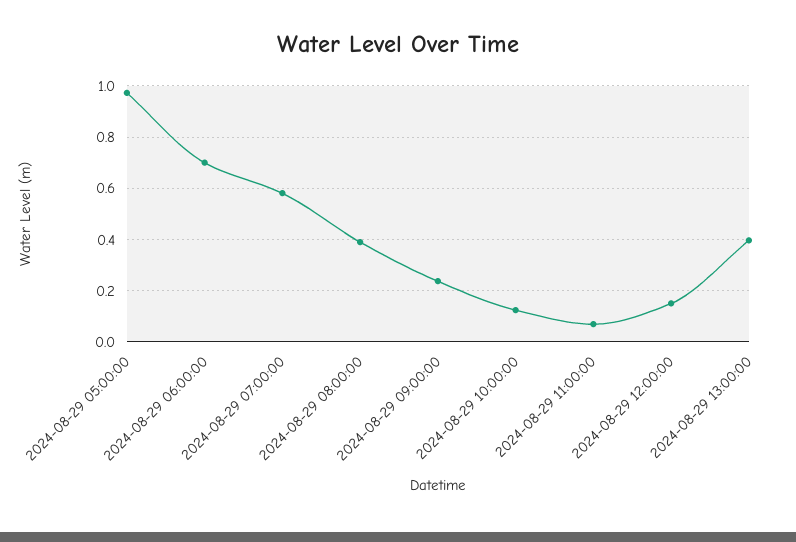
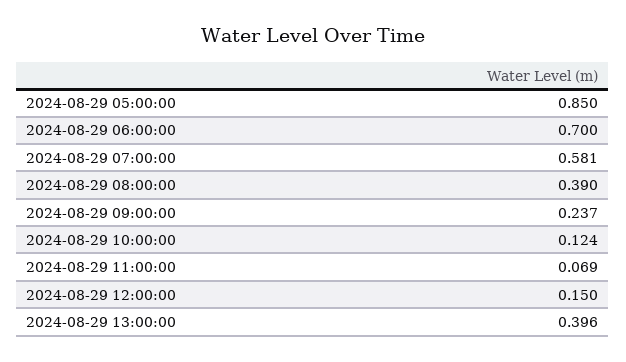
  {
-   "2024-08-29 05:00:00": 0.975,
+   "2024-08-29 05:00:00": 0.85,
    "2024-08-29 06:00:00": 0.7,
    "2024-08-29 07:00:00": 0.581,
    "2024-08-29 08:00:00": 0.39,
    "2024-08-29 09:00:00": 0.237,
    "2024-08-29 10:00:00": 0.124,
    "2024-08-29 11:00:00": 0.069,
    "2024-08-29 12:00:00": 0.15,
    "2024-08-29 13:00:00": 0.396
  }

